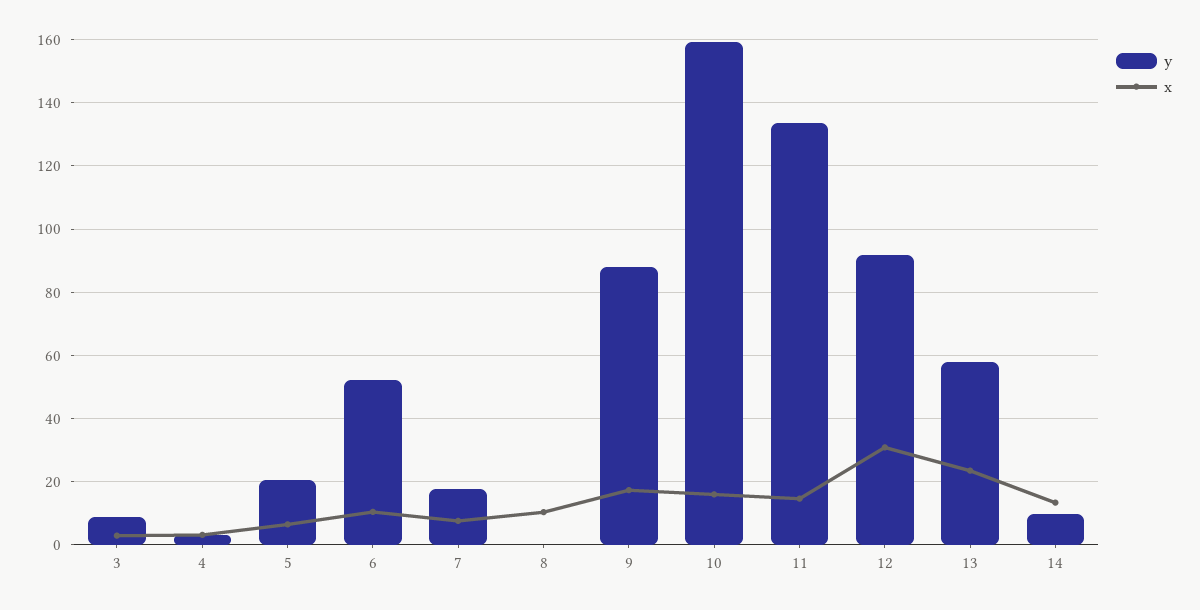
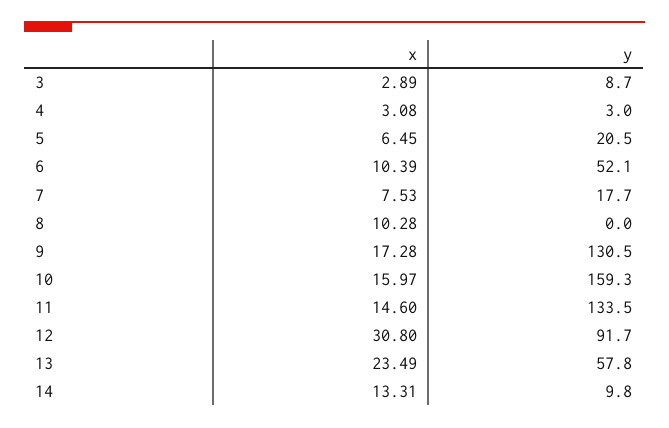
  {
    "y": {
      "3": 8.7,
      "4": 3,
      "5": 20.5,
      "6": 52.1,
      "7": 17.7,
      "8": 0,
-     "9": 88,
+     "9": 130.5,
      "10": 159.3,
      "11": 133.5,
      "12": 91.7,
      "13": 57.8,
      "14": 9.8
    },
    "x": {
      "3": 2.89,
      "4": 3.08,
      "5": 6.45,
      "6": 10.39,
      "7": 7.53,
      "8": 10.28,
      "9": 17.28,
      "10": 15.97,
      "11": 14.6,
      "12": 30.8,
      "13": 23.49,
      "14": 13.31
    }
  }

